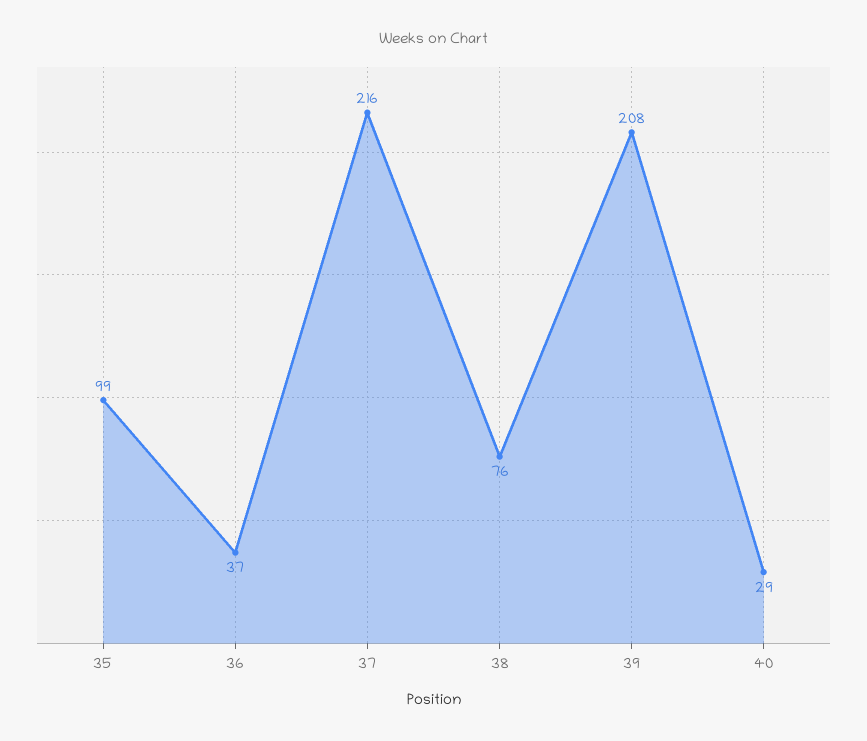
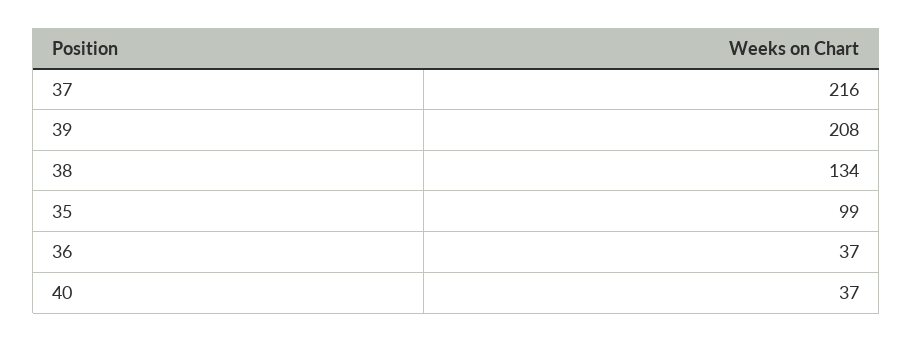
  {
    "35": 99,
    "36": 37,
    "37": 216,
-   "38": 76,
+   "38": 134,
    "39": 208,
-   "40": 29
+   "40": 37
  }

